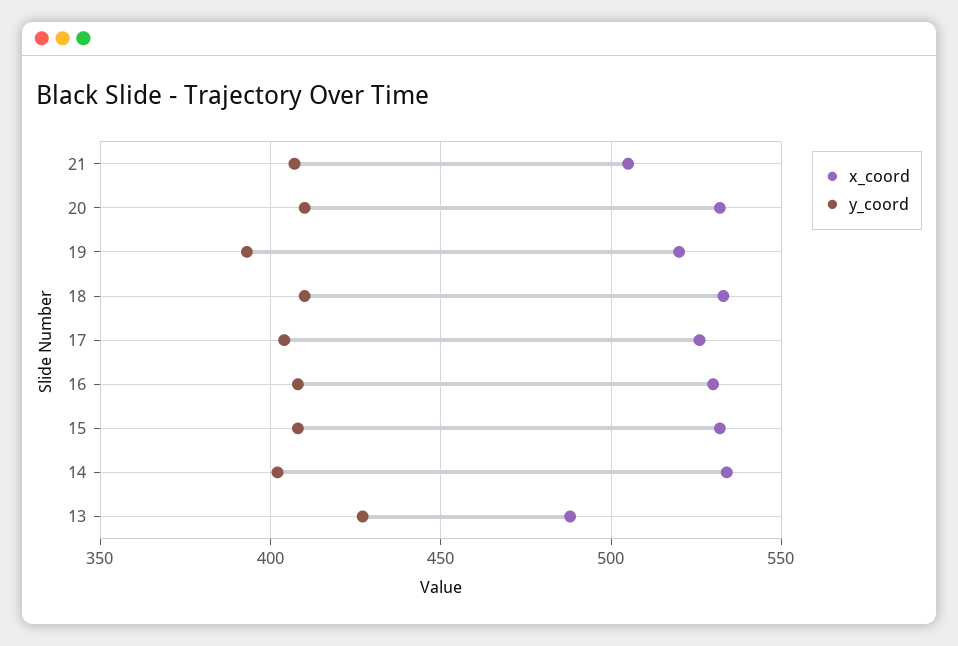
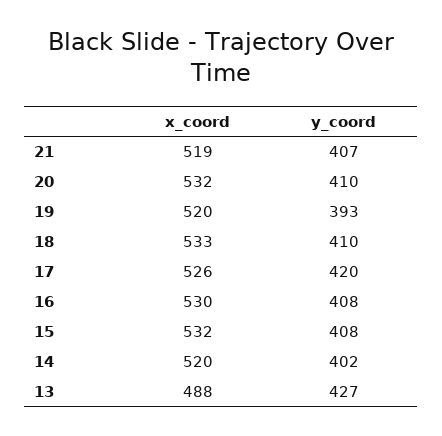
  {
    "x_coord": {
-     "21": 505,
+     "21": 519,
      "20": 532,
      "19": 520,
      "18": 533,
      "17": 526,
      "16": 530,
      "15": 532,
-     "14": 535,
+     "14": 520,
      "13": 488
    },
    "y_coord": {
      "21": 407,
      "20": 410,
      "19": 393,
      "18": 410,
-     "17": 405,
+     "17": 420,
      "16": 408,
      "15": 408,
      "14": 402,
      "13": 427
    }
  }

